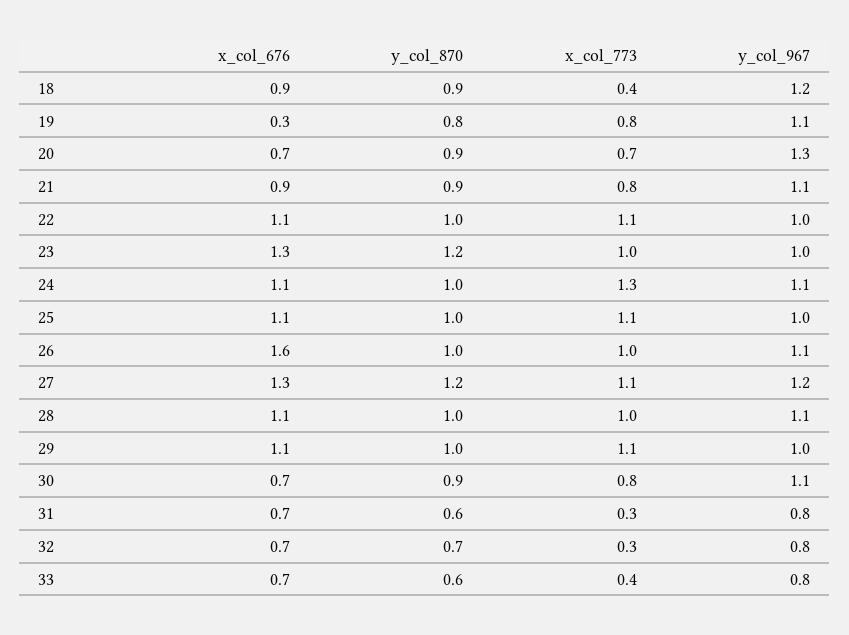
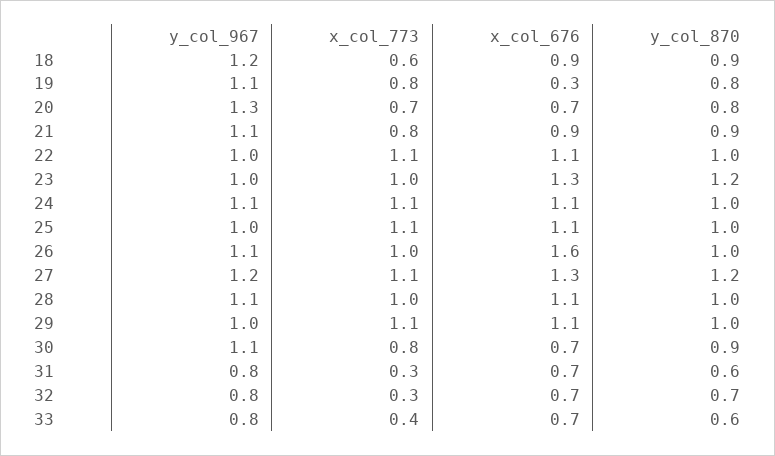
  {
    "x_col_676": {
      "18": 0.9,
      "19": 0.3,
      "20": 0.7,
      "21": 0.9,
      "22": 1.1,
      "23": 1.3,
      "24": 1.1,
      "25": 1.1,
      "26": 1.6,
      "27": 1.3,
      "28": 1.1,
      "29": 1.1,
      "30": 0.7,
      "31": 0.7,
      "32": 0.7,
      "33": 0.7
    },
    "y_col_870": {
      "18": 0.9,
      "19": 0.8,
-     "20": 0.9,
+     "20": 0.8,
      "21": 0.9,
      "22": 1,
      "23": 1.2,
      "24": 1,
      "25": 1,
      "26": 1,
      "27": 1.2,
      "28": 1,
      "29": 1,
      "30": 0.9,
      "31": 0.6,
      "32": 0.7,
      "33": 0.6
    },
    "x_col_773": {
-     "18": 0.4,
+     "18": 0.6,
      "19": 0.8,
      "20": 0.7,
      "21": 0.8,
      "22": 1.1,
      "23": 1,
-     "24": 1.3,
+     "24": 1.1,
      "25": 1.1,
      "26": 1,
      "27": 1.1,
      "28": 1,
      "29": 1.1,
      "30": 0.8,
      "31": 0.3,
      "32": 0.3,
      "33": 0.4
    },
    "y_col_967": {
      "18": 1.2,
      "19": 1.1,
      "20": 1.3,
      "21": 1.1,
      "22": 1,
      "23": 1,
      "24": 1.1,
      "25": 1,
      "26": 1.1,
      "27": 1.2,
      "28": 1.1,
      "29": 1,
      "30": 1.1,
      "31": 0.8,
      "32": 0.8,
      "33": 0.8
    }
  }

